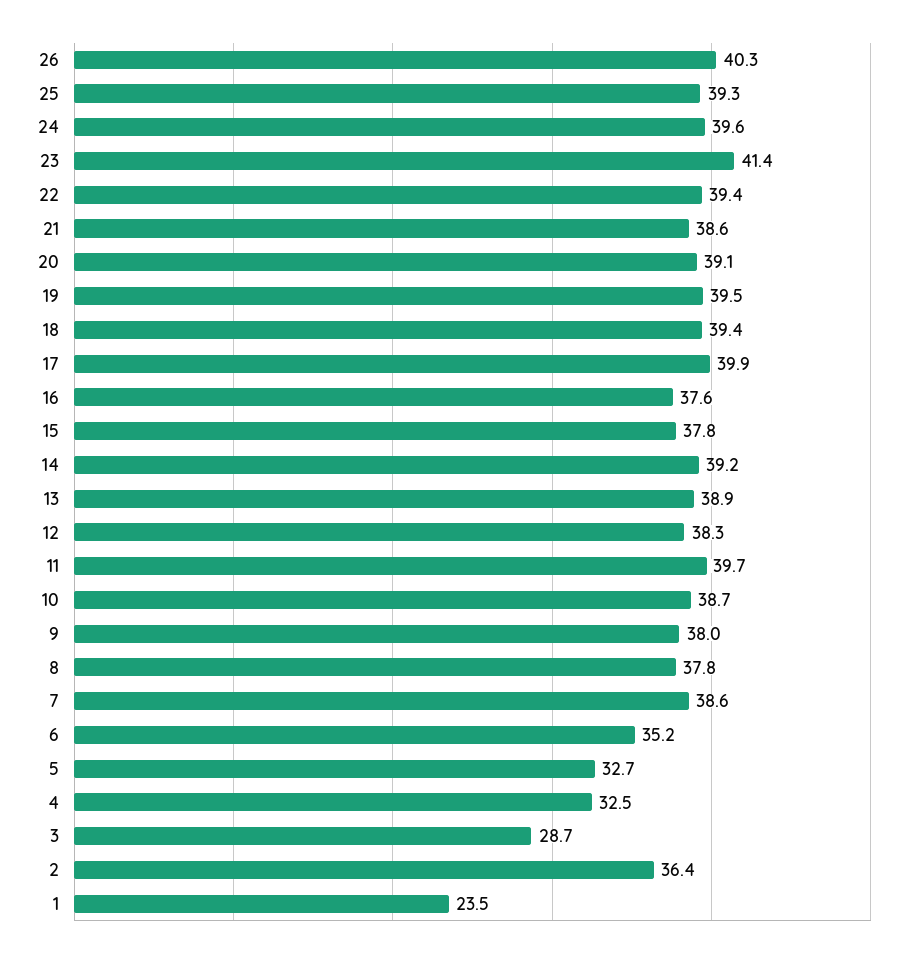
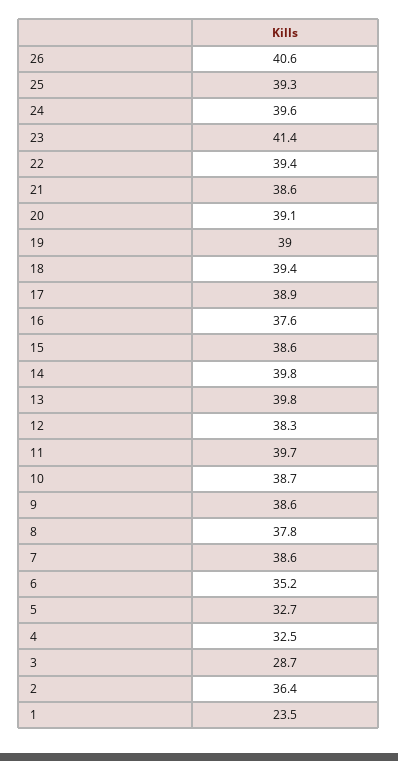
  {
-   "26": 40.3,
+   "26": 40.6,
    "25": 39.3,
    "24": 39.6,
    "23": 41.4,
    "22": 39.4,
    "21": 38.6,
    "20": 39.1,
-   "19": 39.5,
+   "19": 39,
    "18": 39.4,
-   "17": 39.9,
+   "17": 38.9,
    "16": 37.6,
-   "15": 37.8,
+   "15": 38.6,
-   "14": 39.2,
+   "14": 39.8,
-   "13": 38.9,
+   "13": 39.8,
    "12": 38.3,
    "11": 39.7,
    "10": 38.7,
-   "9": 38,
+   "9": 38.6,
    "8": 37.8,
    "7": 38.6,
    "6": 35.2,
    "5": 32.7,
    "4": 32.5,
    "3": 28.7,
    "2": 36.4,
    "1": 23.5
  }

